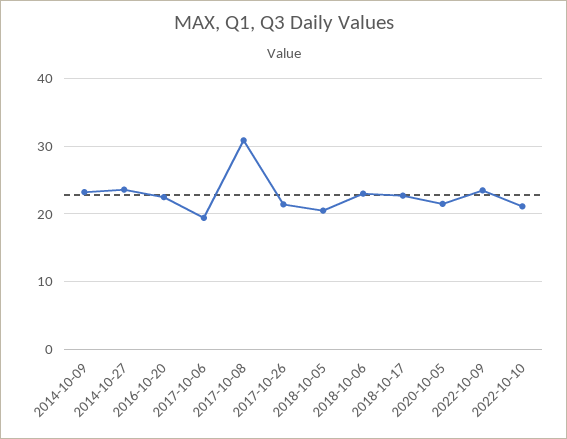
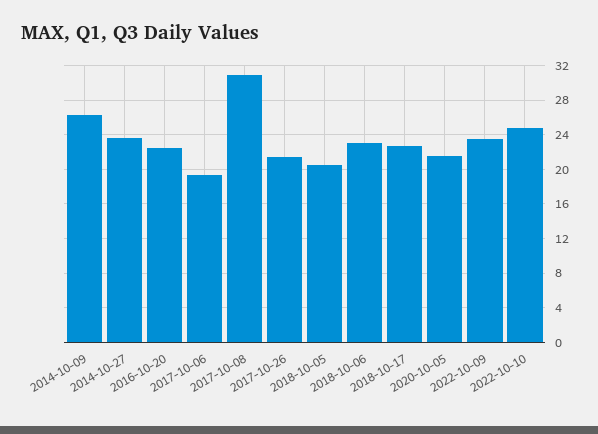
  {
-   "2014-10-09": 23,
+   "2014-10-09": 26,
    "2014-10-27": 24,
    "2016-10-20": 23,
    "2017-10-06": 19,
    "2017-10-08": 31,
    "2017-10-26": 21,
    "2018-10-05": 21,
    "2018-10-06": 23,
    "2018-10-17": 23,
    "2020-10-05": 22,
    "2022-10-09": 24,
-   "2022-10-10": 21
+   "2022-10-10": 25
  }

